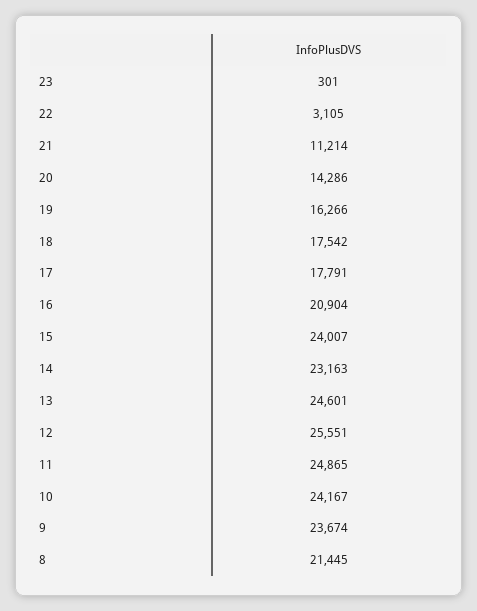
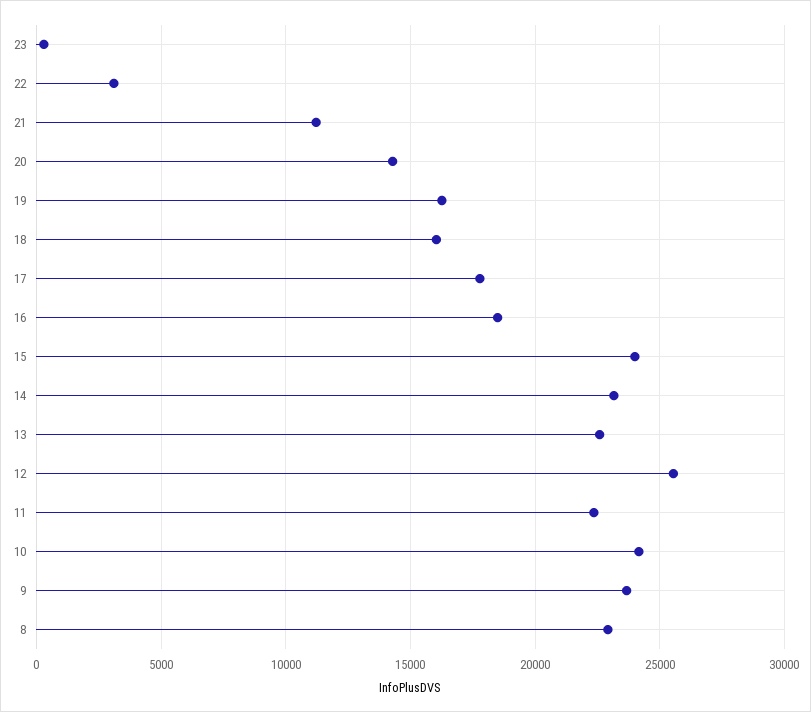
  {
    "23": 301,
    "22": 3105,
    "21": 11214,
    "20": 14286,
    "19": 16266,
-   "18": 17542,
+   "18": 16000,
    "17": 17791,
-   "16": 20904,
+   "16": 18500,
    "15": 24007,
    "14": 23163,
-   "13": 24601,
+   "13": 22500,
    "12": 25551,
-   "11": 24865,
+   "11": 22500,
    "10": 24167,
    "9": 23674,
-   "8": 21445
+   "8": 23000
  }

